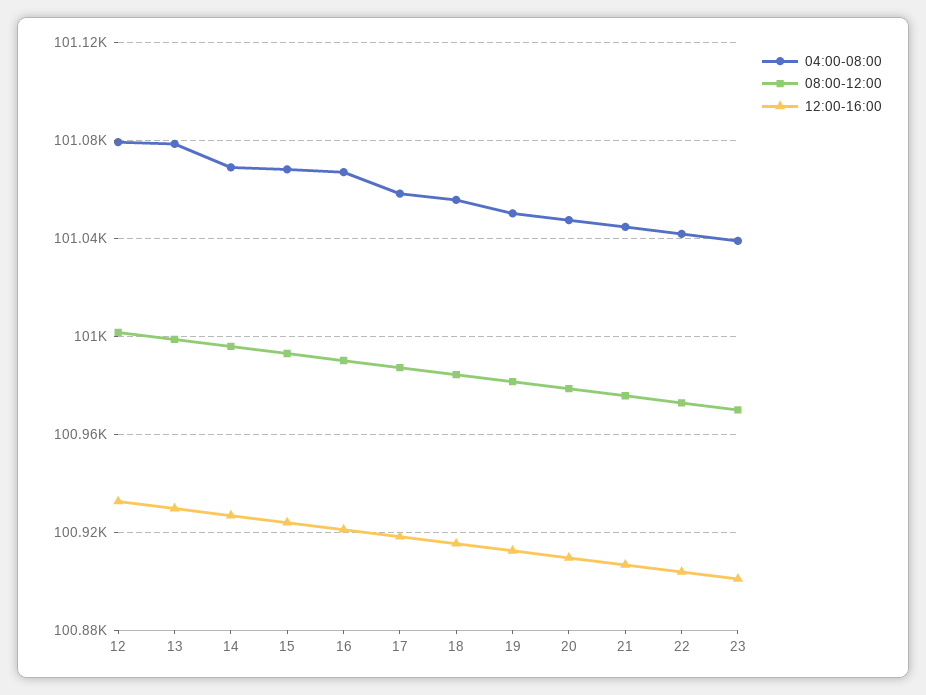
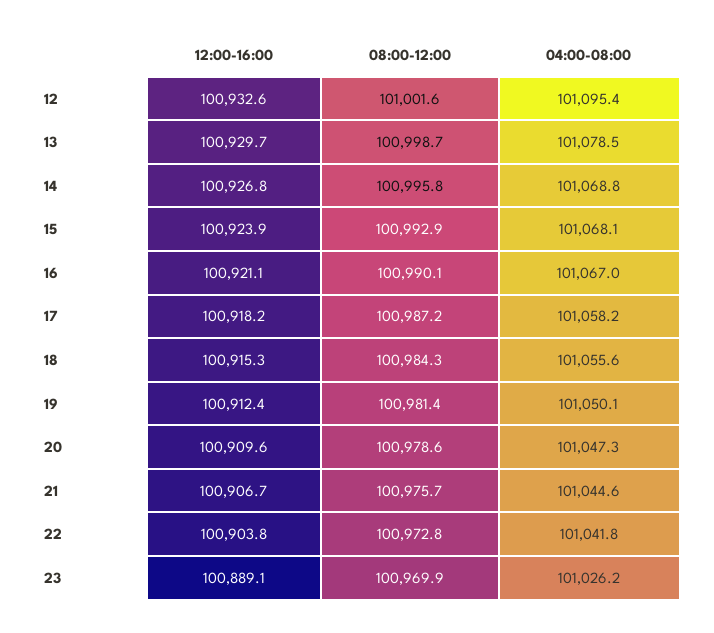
  {
    "04:00-08:00": {
-     "12": 101080,
+     "12": 101095.4,
      "13": 101078.5,
      "14": 101068.8,
      "15": 101068.1,
      "16": 101067,
      "17": 101058.2,
      "18": 101055.6,
      "19": 101050.1,
      "20": 101047.3,
      "21": 101044.6,
      "22": 101041.8,
-     "23": 101040
+     "23": 101026.2
    },
    "08:00-12:00": {
      "12": 101001.6,
      "13": 100998.7,
      "14": 100995.8,
      "15": 100992.9,
      "16": 100990.1,
      "17": 100987.2,
      "18": 100984.3,
      "19": 100981.4,
      "20": 100978.6,
      "21": 100975.7,
      "22": 100972.8,
      "23": 100969.9
    },
    "12:00-16:00": {
      "12": 100932.6,
      "13": 100929.7,
      "14": 100926.8,
      "15": 100923.9,
      "16": 100921.1,
      "17": 100918.2,
      "18": 100915.3,
      "19": 100912.4,
      "20": 100909.6,
      "21": 100906.7,
      "22": 100903.8,
-     "23": 100900
+     "23": 100889.1
    }
  }

